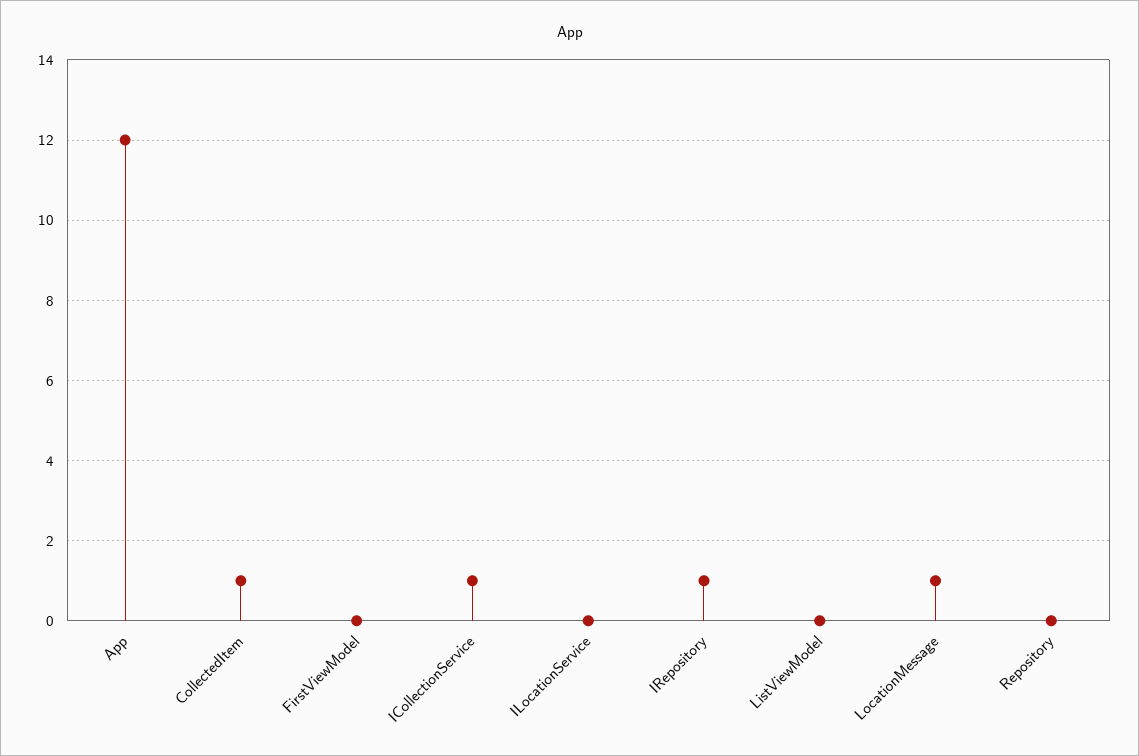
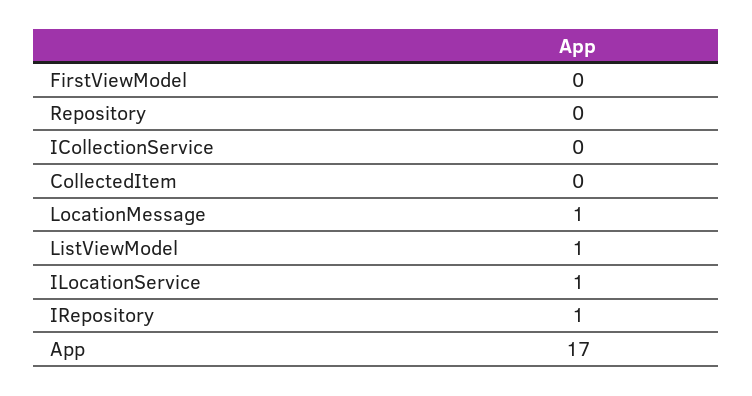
  {
-   "App": 12,
+   "App": 17,
-   "CollectedItem": 1,
+   "CollectedItem": 0,
    "FirstViewModel": 0,
-   "ICollectionService": 1,
+   "ICollectionService": 0,
-   "ILocationService": 0,
+   "ILocationService": 1,
    "IRepository": 1,
-   "ListViewModel": 0,
+   "ListViewModel": 1,
    "LocationMessage": 1,
    "Repository": 0
  }

